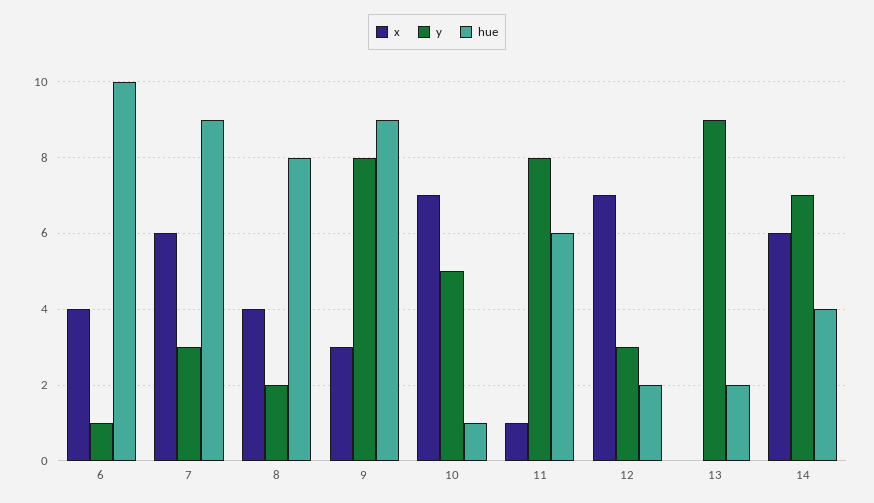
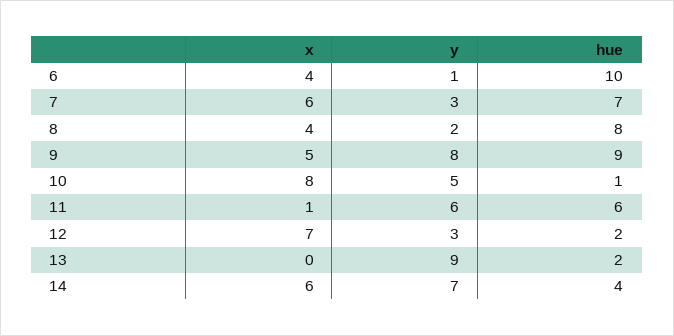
  {
    "x": {
      "6": 4,
      "7": 6,
      "8": 4,
-     "9": 3,
+     "9": 5,
-     "10": 7,
+     "10": 8,
      "11": 1,
      "12": 7,
      "13": 0,
      "14": 6
    },
    "y": {
      "6": 1,
      "7": 3,
      "8": 2,
      "9": 8,
      "10": 5,
-     "11": 8,
+     "11": 6,
      "12": 3,
      "13": 9,
      "14": 7
    },
    "hue": {
      "6": 10,
-     "7": 9,
+     "7": 7,
      "8": 8,
      "9": 9,
      "10": 1,
      "11": 6,
      "12": 2,
      "13": 2,
      "14": 4
    }
  }

